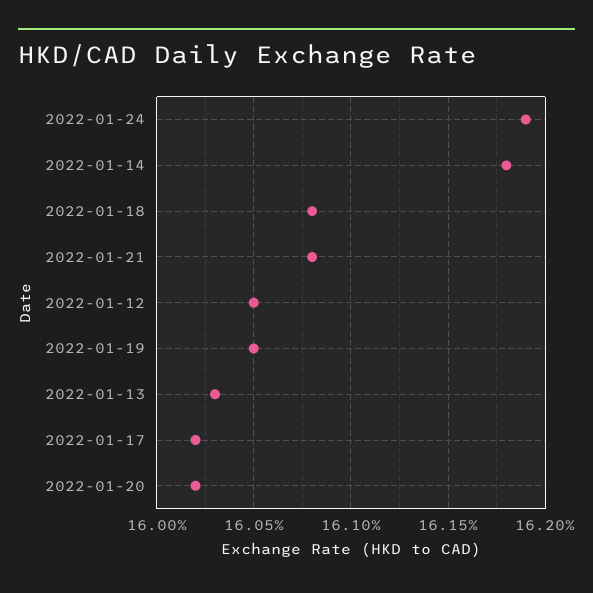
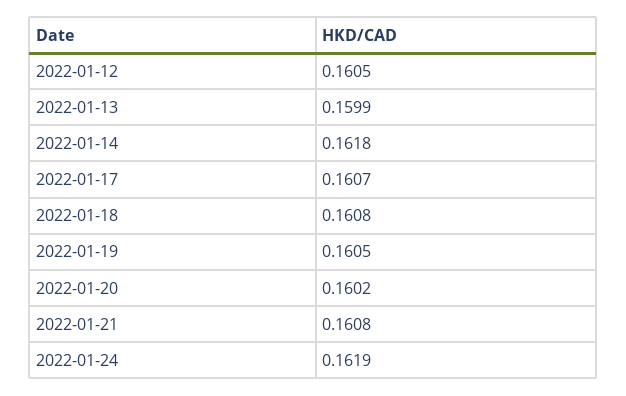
  {
    "2022-01-24": 0.1619,
    "2022-01-14": 0.1618,
    "2022-01-18": 0.1608,
    "2022-01-21": 0.1608,
    "2022-01-12": 0.1605,
    "2022-01-19": 0.1605,
-   "2022-01-13": 0.1603,
+   "2022-01-13": 0.1599,
-   "2022-01-17": 0.1602,
+   "2022-01-17": 0.1607,
    "2022-01-20": 0.1602
  }

